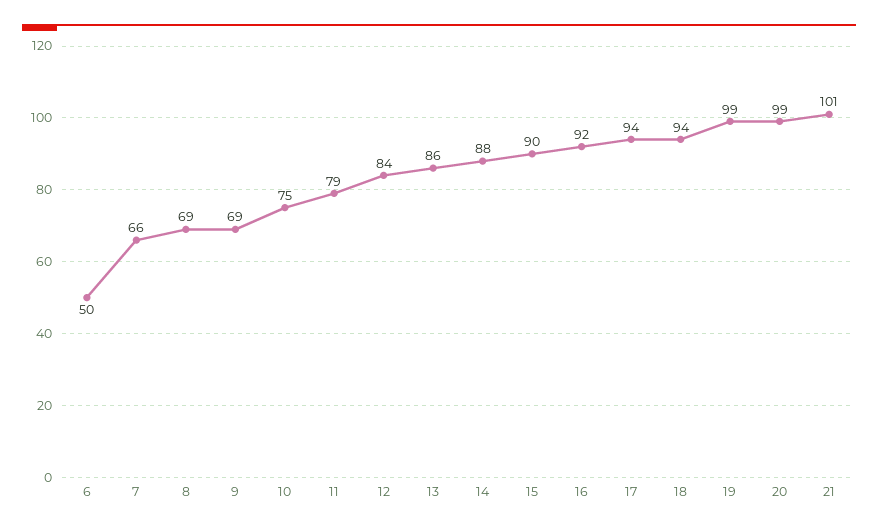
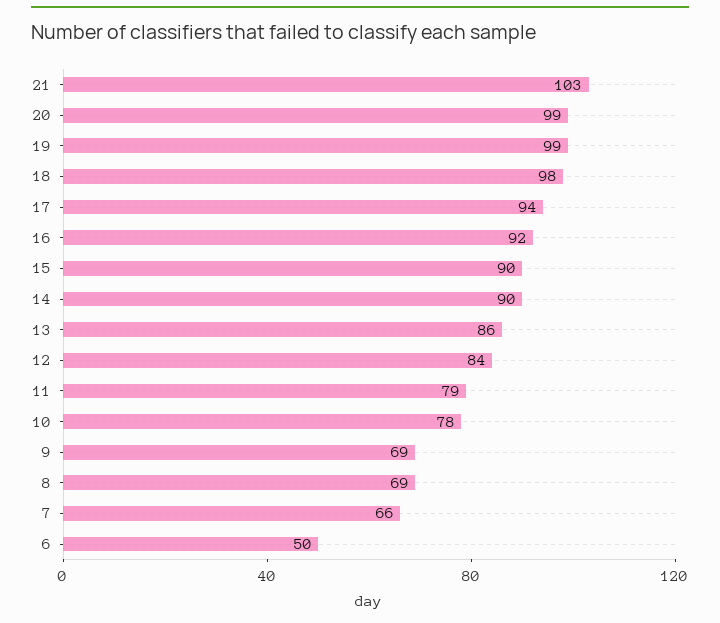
  {
    "6": 50,
    "7": 66,
    "8": 69,
    "9": 69,
-   "10": 75,
+   "10": 78,
    "11": 79,
    "12": 84,
    "13": 86,
-   "14": 88,
+   "14": 90,
    "15": 90,
    "16": 92,
    "17": 94,
-   "18": 94,
+   "18": 98,
    "19": 99,
    "20": 99,
-   "21": 101
+   "21": 103
  }

